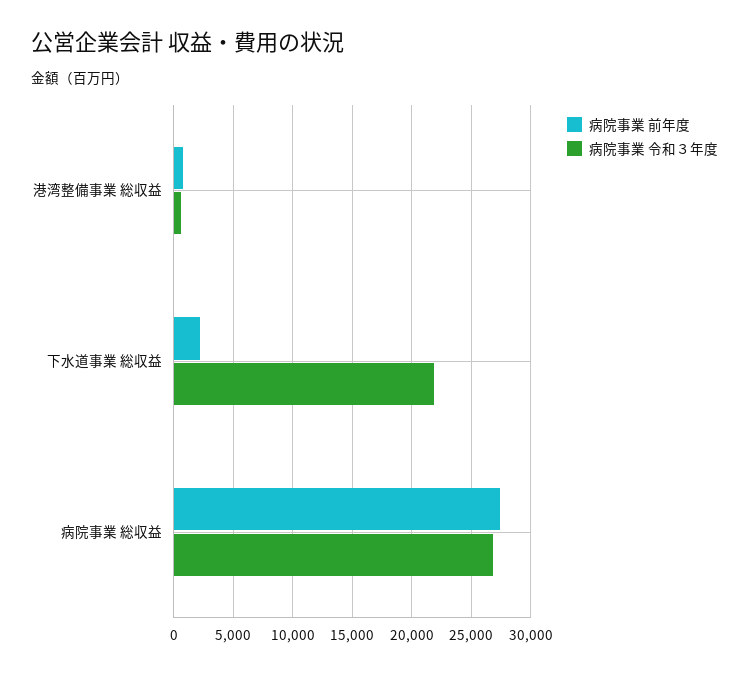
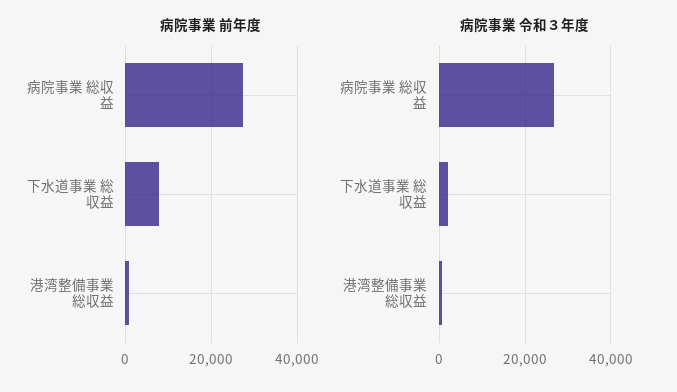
  {
    "病院事業 前年度": {
      "港湾整備事業 総収益": 1000,
-     "下水道事業 総収益": 2000,
+     "下水道事業 総収益": 8000,
      "病院事業 総収益": 27000
    },
    "病院事業 令和３年度": {
      "港湾整備事業 総収益": 1000,
-     "下水道事業 総収益": 22000,
+     "下水道事業 総収益": 2000,
      "病院事業 総収益": 27000
    }
  }

